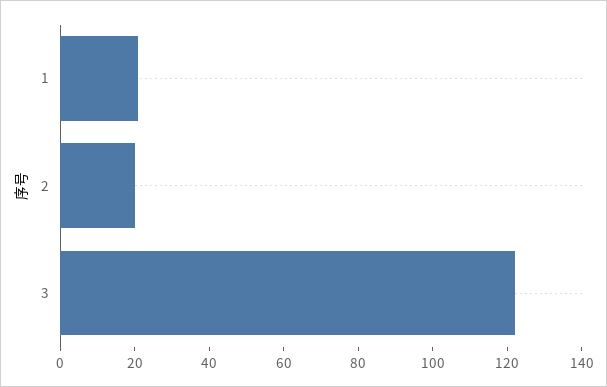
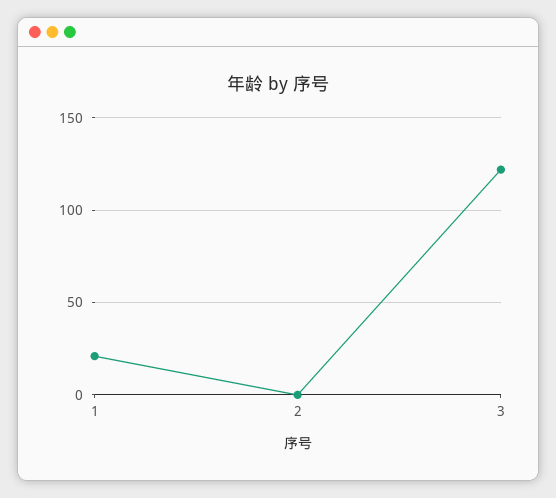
  {
    "1": 20,
-   "2": 20,
+   "2": 0,
    "3": 120
  }

